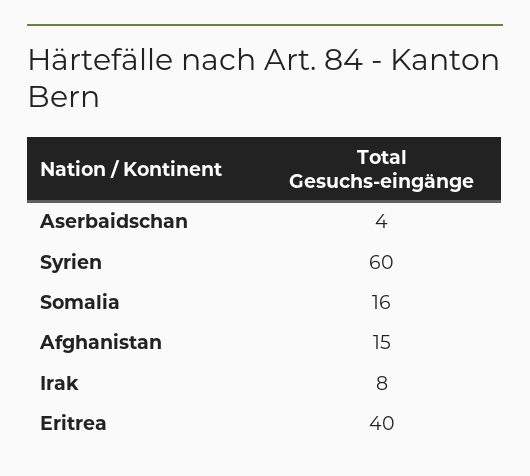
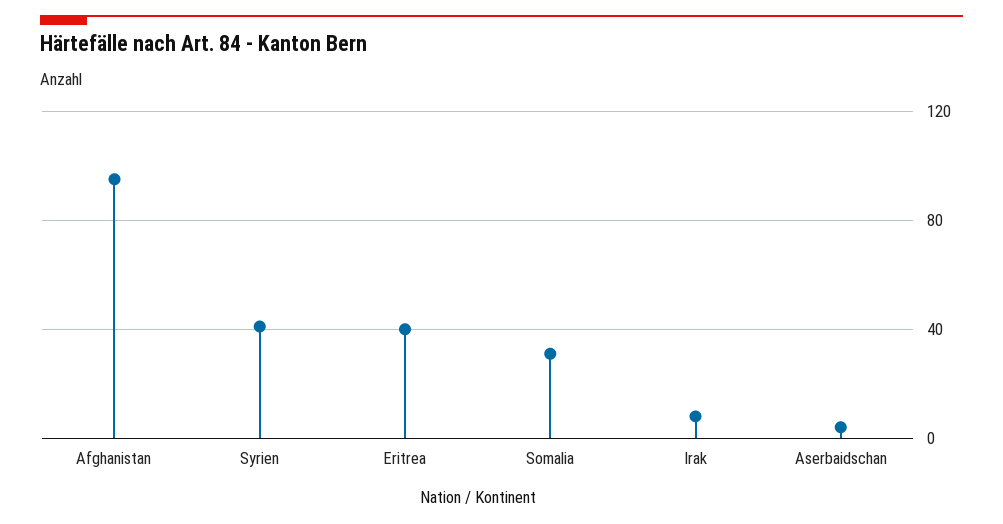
  {
    "Aserbaidschan": 4,
-   "Syrien": 60,
+   "Syrien": 40,
-   "Somalia": 16,
+   "Somalia": 30,
-   "Afghanistan": 15,
+   "Afghanistan": 95,
    "Irak": 8,
    "Eritrea": 40
  }

